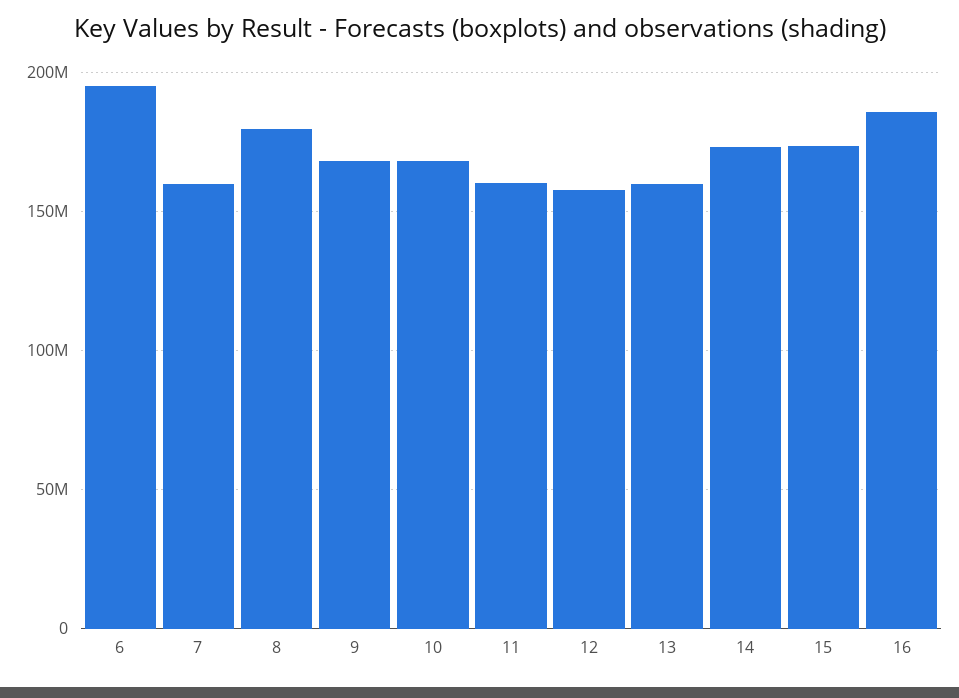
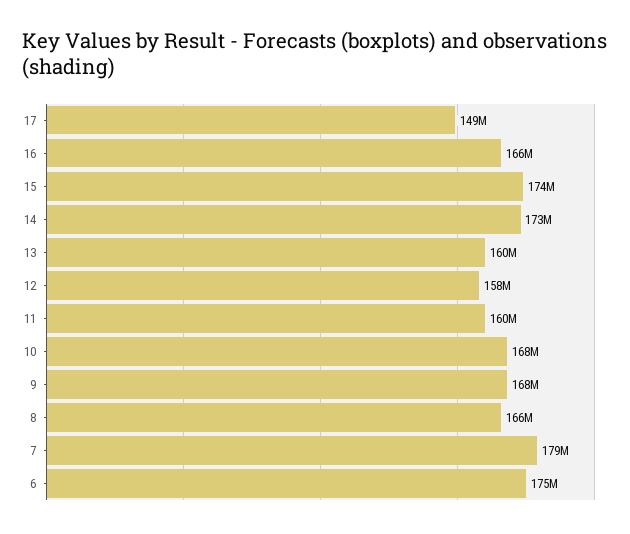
  {
-   "6": 195000000,
+   "6": 175000000,
-   "7": 160000000,
+   "7": 179000000,
-   "8": 180000000,
+   "8": 166000000,
    "9": 168000000,
    "10": 168000000,
    "11": 160000000,
    "12": 158000000,
    "13": 160000000,
    "14": 173000000,
    "15": 174000000,
-   "16": 185000000
+   "16": 166000000,
+   "17": 149000000
  }

